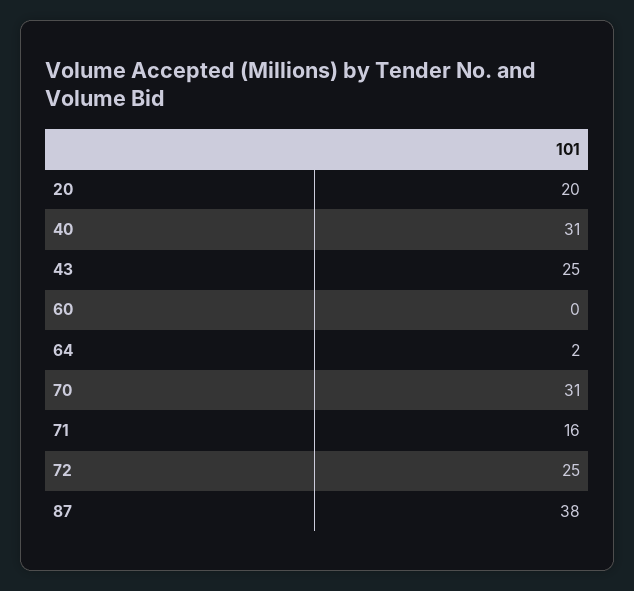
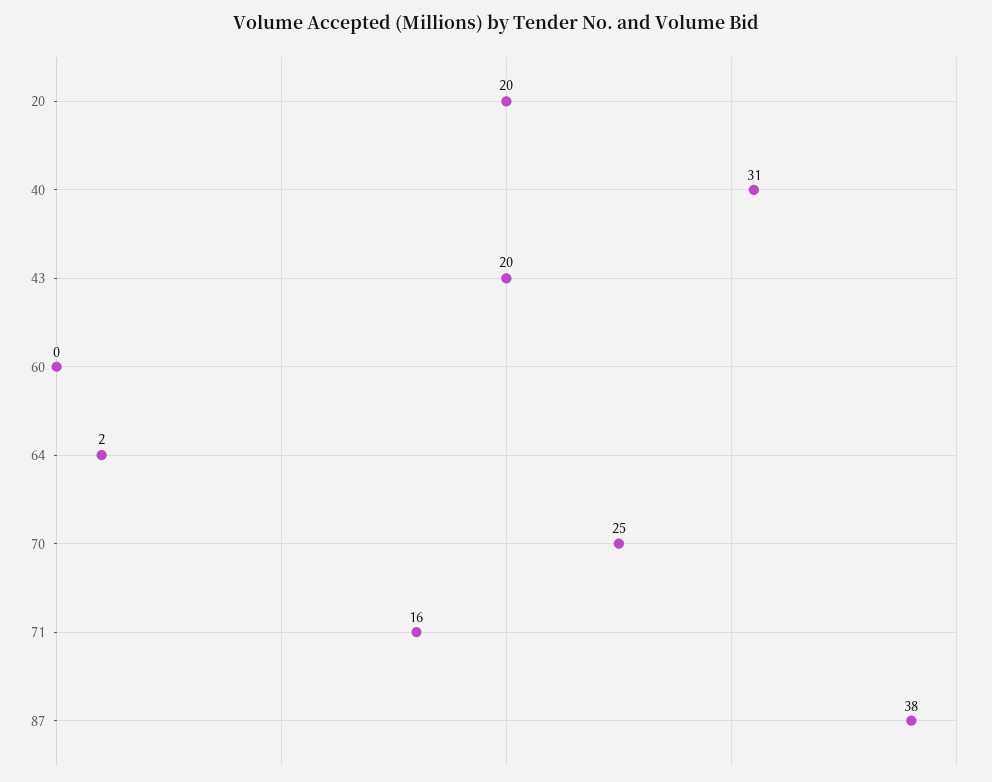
  {
    "20": 20,
    "40": 31,
-   "43": 25,
+   "43": 20,
    "60": 0,
    "64": 2,
-   "70": 31,
+   "70": 25,
    "71": 16,
-   "72": 25,
    "87": 38
  }

